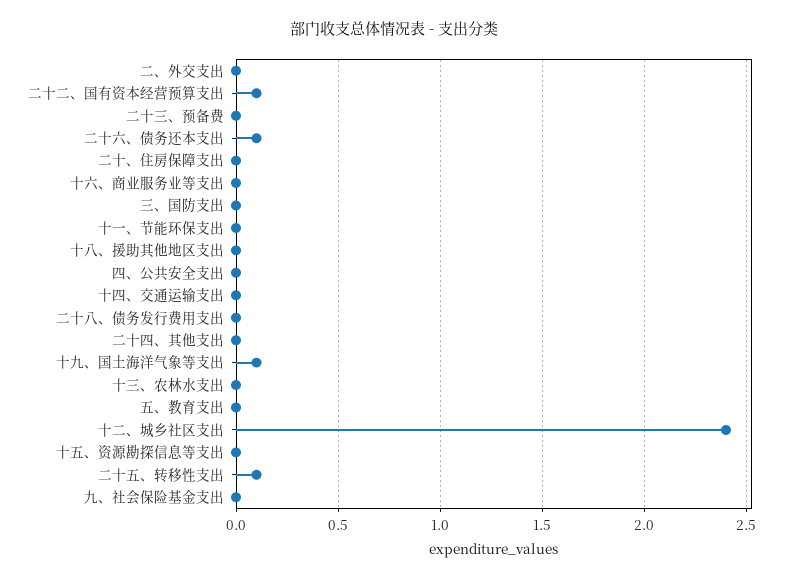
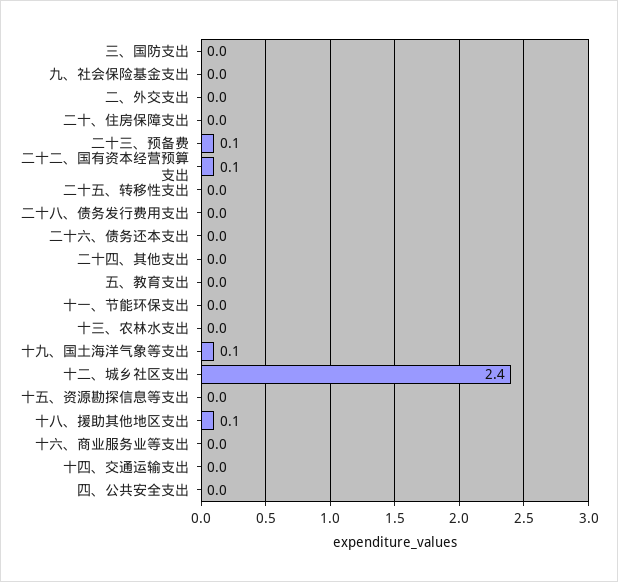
  {
    "二、外交支出": 0,
    "二十二、国有资本经营预算支出": 0.1,
-   "二十三、预备费": 0,
+   "二十三、预备费": 0.1,
-   "二十六、债务还本支出": 0.1,
+   "二十六、债务还本支出": 0,
    "二十、住房保障支出": 0,
    "十六、商业服务业等支出": 0,
    "三、国防支出": 0,
    "十一、节能环保支出": 0,
-   "十八、援助其他地区支出": 0,
+   "十八、援助其他地区支出": 0.1,
    "四、公共安全支出": 0,
    "十四、交通运输支出": 0,
    "二十八、债务发行费用支出": 0,
    "二十四、其他支出": 0,
    "十九、国土海洋气象等支出": 0.1,
    "十三、农林水支出": 0,
    "五、教育支出": 0,
    "十二、城乡社区支出": 2.4,
    "十五、资源勘探信息等支出": 0,
-   "二十五、转移性支出": 0.1,
+   "二十五、转移性支出": 0,
    "九、社会保险基金支出": 0
  }

